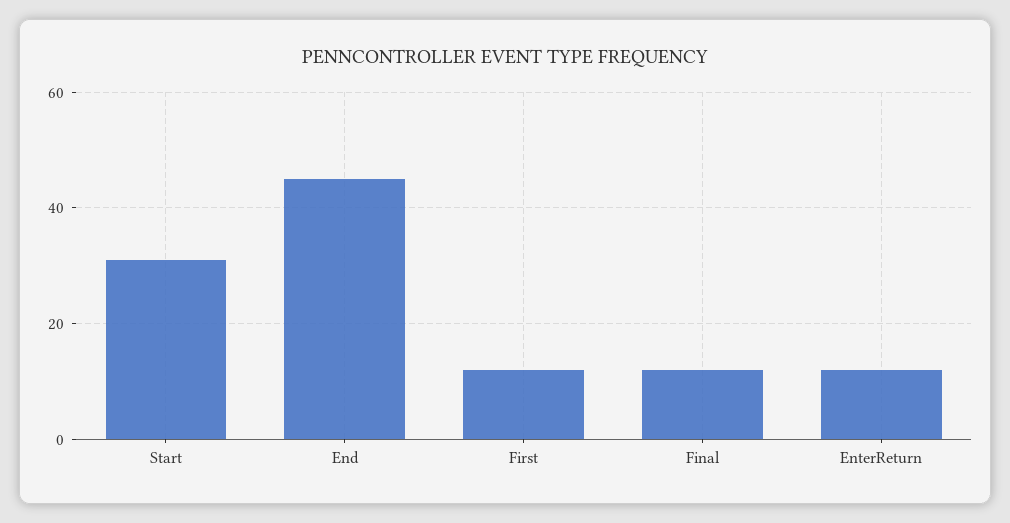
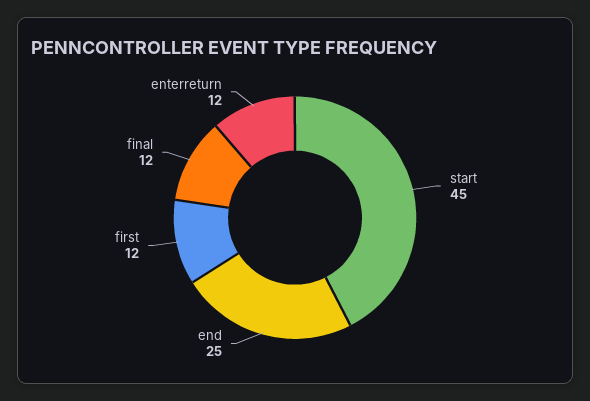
  {
-   "Start": 30,
+   "Start": 45,
-   "End": 45,
+   "End": 25,
    "First": 12,
    "Final": 12,
    "EnterReturn": 12
  }

